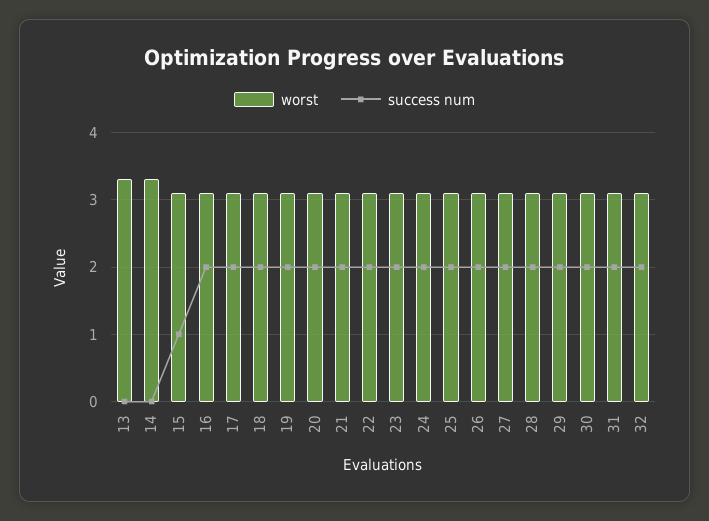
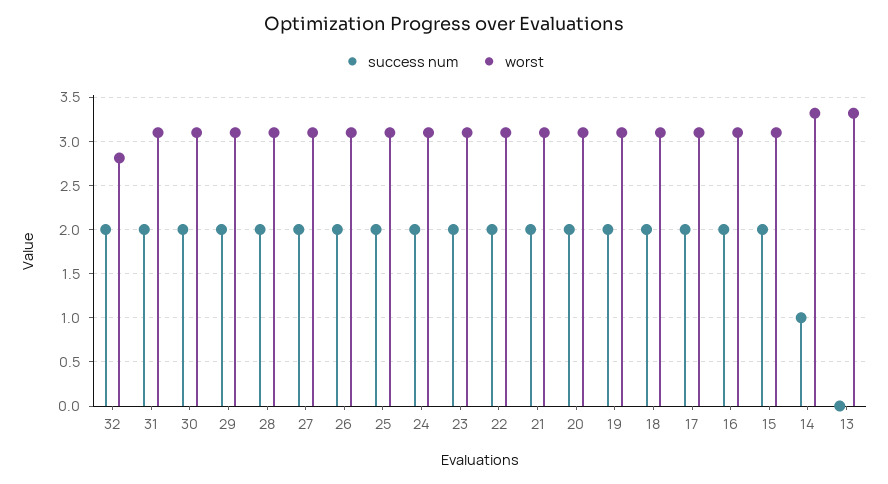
  {
    "worst": {
      "13": 3.3,
      "14": 3.3,
      "15": 3.1,
      "16": 3.1,
      "17": 3.1,
      "18": 3.1,
      "19": 3.1,
      "20": 3.1,
      "21": 3.1,
      "22": 3.1,
      "23": 3.1,
      "24": 3.1,
      "25": 3.1,
      "26": 3.1,
      "27": 3.1,
      "28": 3.1,
      "29": 3.1,
      "30": 3.1,
      "31": 3.1,
-     "32": 3.1
+     "32": 2.8
    },
    "success num": {
      "13": 0,
-     "14": 0,
+     "14": 1,
-     "15": 1,
+     "15": 2,
      "16": 2,
      "17": 2,
      "18": 2,
      "19": 2,
      "20": 2,
      "21": 2,
      "22": 2,
      "23": 2,
      "24": 2,
      "25": 2,
      "26": 2,
      "27": 2,
      "28": 2,
      "29": 2,
      "30": 2,
      "31": 2,
      "32": 2
    }
  }

